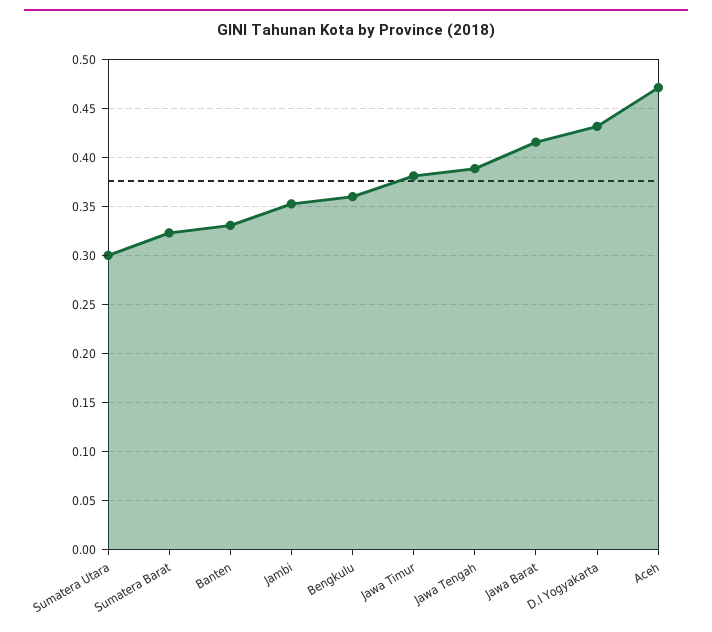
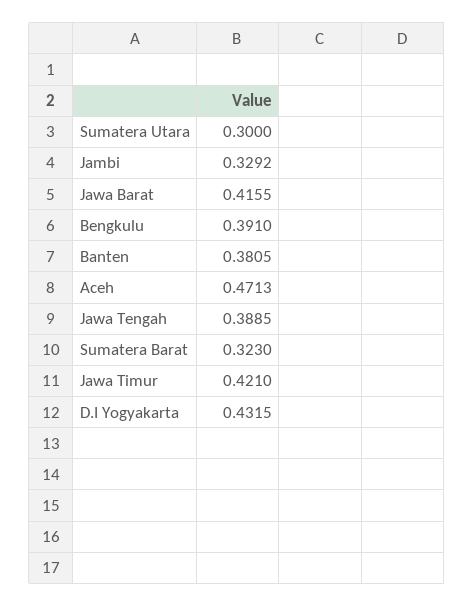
  {
    "Sumatera Utara": 0.3,
    "Sumatera Barat": 0.323,
-   "Banten": 0.33,
+   "Banten": 0.3805,
-   "Jambi": 0.35,
+   "Jambi": 0.3292,
-   "Bengkulu": 0.36,
+   "Bengkulu": 0.391,
-   "Jawa Timur": 0.38,
+   "Jawa Timur": 0.421,
    "Jawa Tengah": 0.3885,
    "Jawa Barat": 0.4155,
    "D.I Yogyakarta": 0.4315,
    "Aceh": 0.4713
  }

